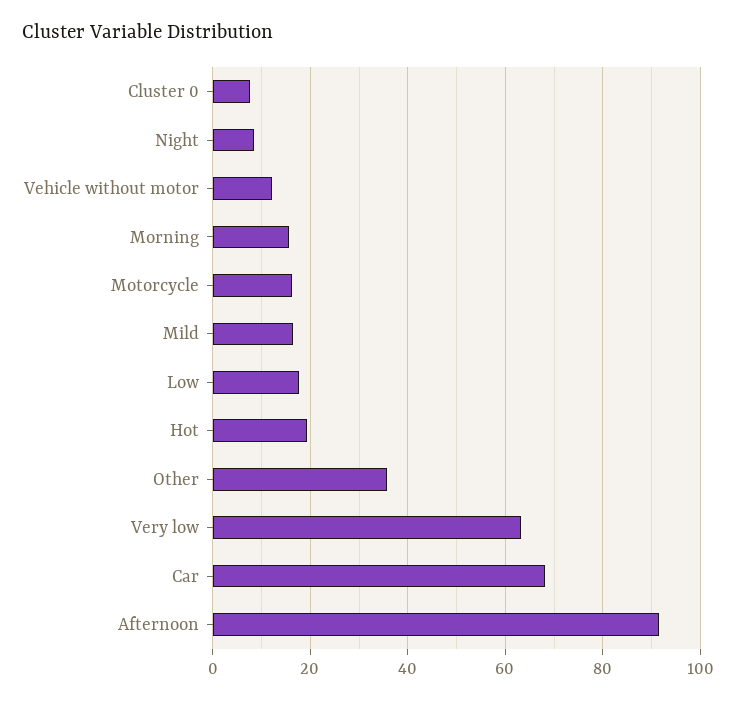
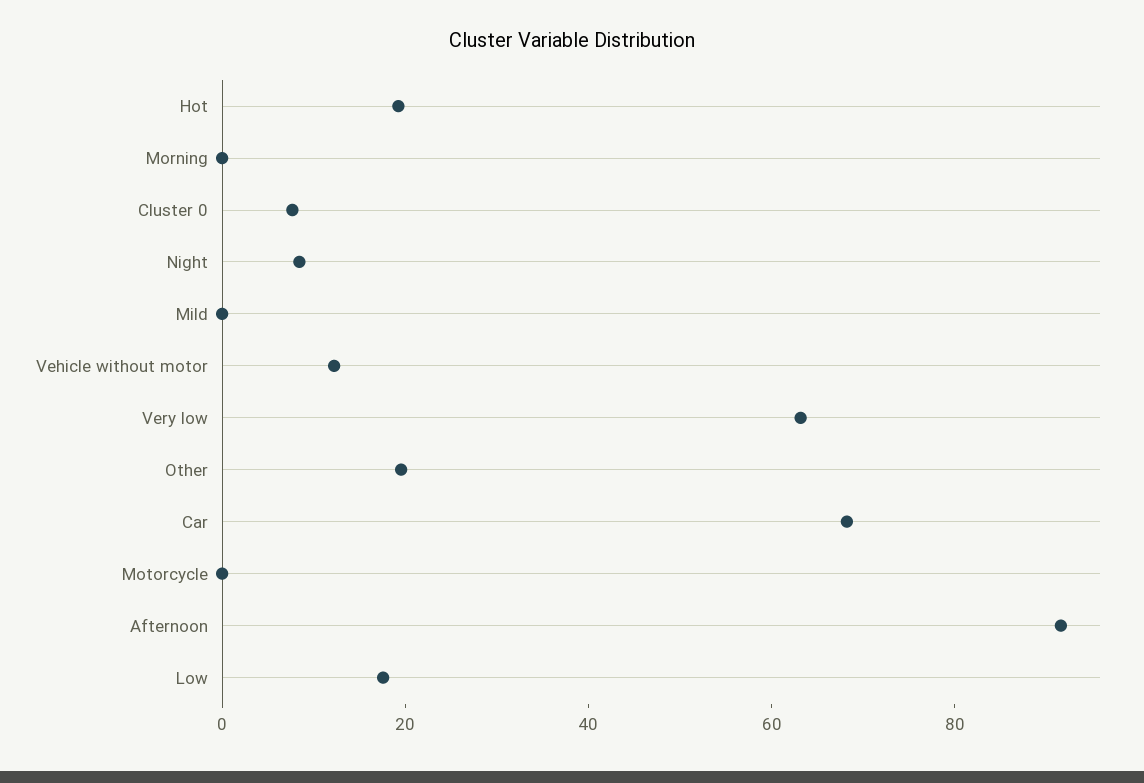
  {
    "Cluster 0": 8,
    "Night": 8,
    "Vehicle without motor": 12,
-   "Morning": 16,
+   "Morning": 0,
-   "Motorcycle": 16,
+   "Motorcycle": 0,
-   "Mild": 16,
+   "Mild": 0,
    "Low": 18,
    "Hot": 20,
-   "Other": 36,
+   "Other": 20,
    "Very low": 64,
    "Car": 68,
    "Afternoon": 92
  }

